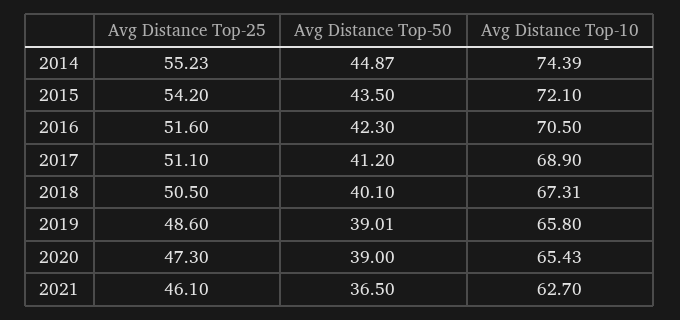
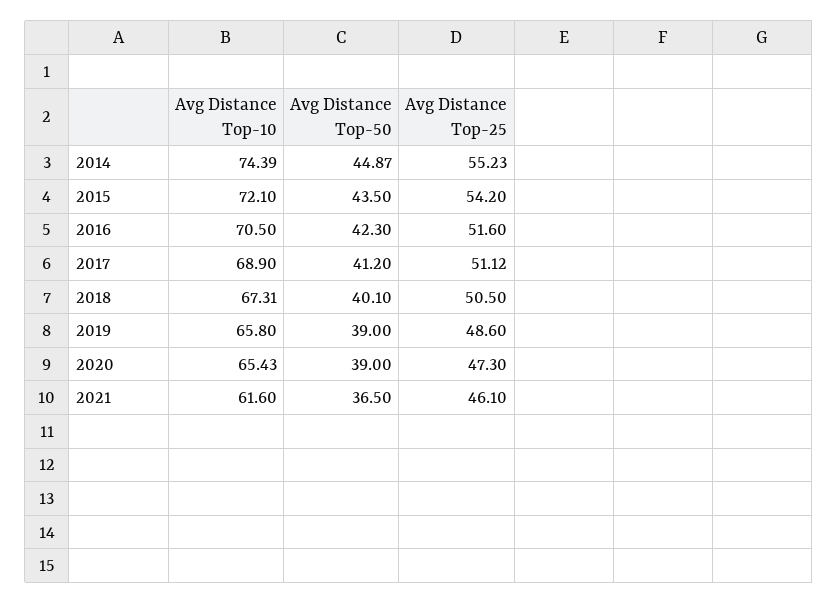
  {
    "Avg Distance Top-25": {
      "2014": 55.23,
      "2015": 54.2,
      "2016": 51.6,
-     "2017": 51.1,
+     "2017": 51.12,
      "2018": 50.5,
      "2019": 48.6,
      "2020": 47.3,
      "2021": 46.1
    },
    "Avg Distance Top-50": {
      "2014": 44.87,
      "2015": 43.5,
      "2016": 42.3,
      "2017": 41.2,
      "2018": 40.1,
-     "2019": 39.01,
+     "2019": 39,
      "2020": 39,
      "2021": 36.5
    },
    "Avg Distance Top-10": {
      "2014": 74.39,
      "2015": 72.1,
      "2016": 70.5,
      "2017": 68.9,
      "2018": 67.31,
      "2019": 65.8,
      "2020": 65.43,
-     "2021": 62.7
+     "2021": 61.6
    }
  }

